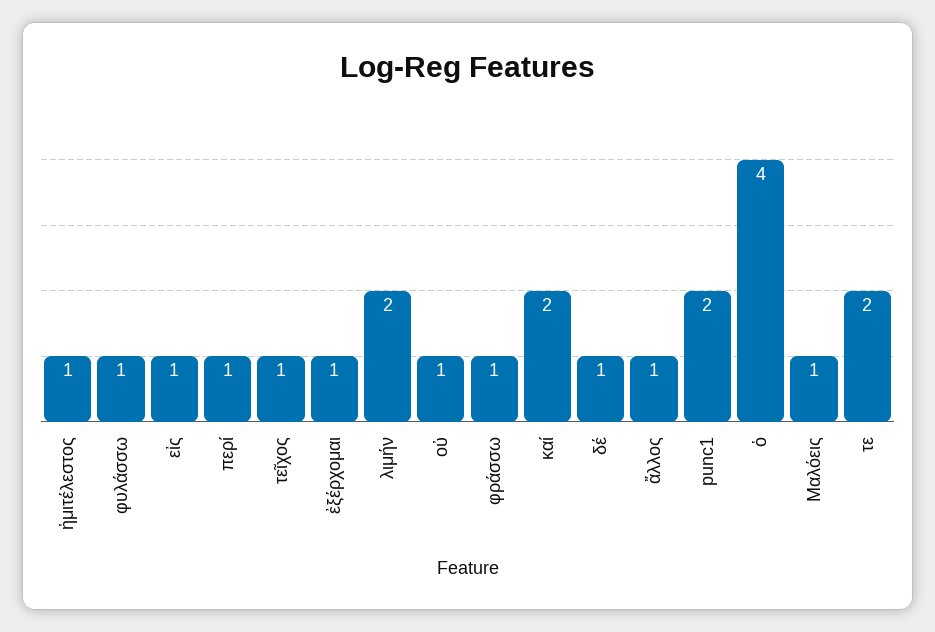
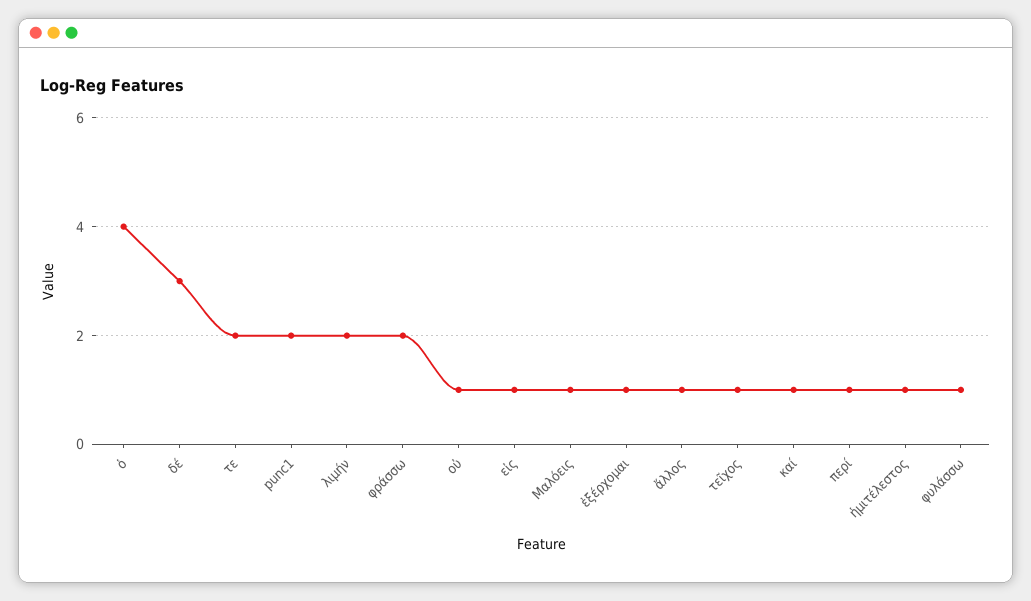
  {
    "ἡμιτέλεστος": 1,
    "φυλάσσω": 1,
    "εἰς": 1,
    "περί": 1,
    "τεῖχος": 1,
    "ἐξέρχομαι": 1,
    "λιμήν": 2,
    "οὐ": 1,
-   "φράσσω": 1,
+   "φράσσω": 2,
-   "καί": 2,
+   "καί": 1,
-   "δέ": 1,
+   "δέ": 3,
    "ἄλλος": 1,
    "punc1": 2,
    "ὁ": 4,
    "Μαλόεις": 1,
    "τε": 2
  }

